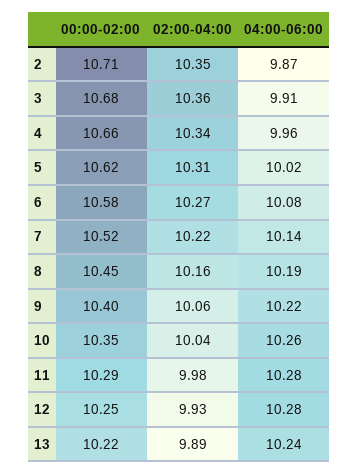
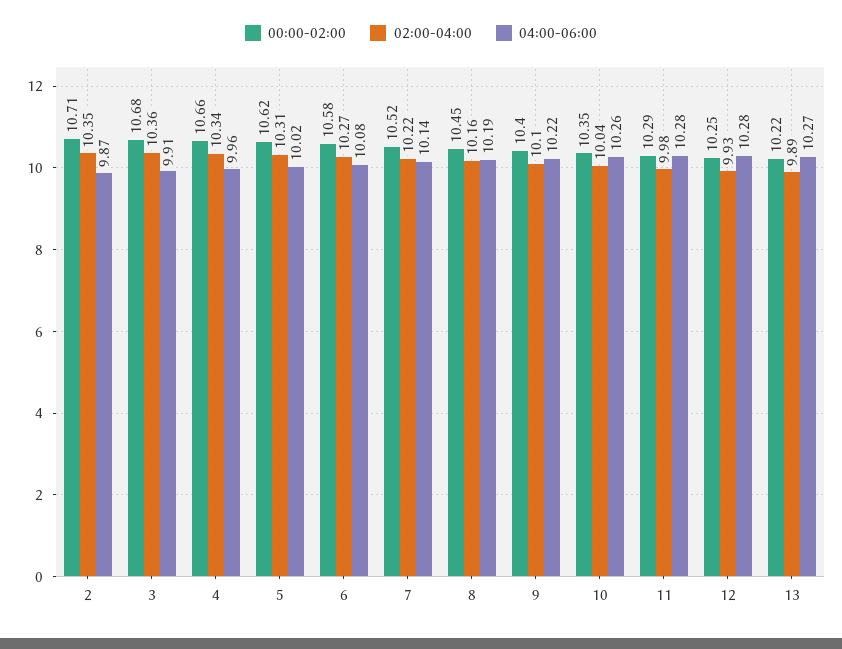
  {
    "00:00-02:00": {
      "2": 10.71,
      "3": 10.68,
      "4": 10.66,
      "5": 10.62,
      "6": 10.58,
      "7": 10.52,
      "8": 10.45,
      "9": 10.4,
      "10": 10.35,
      "11": 10.29,
      "12": 10.25,
      "13": 10.22
    },
    "02:00-04:00": {
      "2": 10.35,
      "3": 10.36,
      "4": 10.34,
      "5": 10.31,
      "6": 10.27,
      "7": 10.22,
      "8": 10.16,
-     "9": 10.06,
+     "9": 10.1,
      "10": 10.04,
      "11": 9.98,
      "12": 9.93,
      "13": 9.89
    },
    "04:00-06:00": {
      "2": 9.87,
      "3": 9.91,
      "4": 9.96,
      "5": 10.02,
      "6": 10.08,
      "7": 10.14,
      "8": 10.19,
      "9": 10.22,
      "10": 10.26,
      "11": 10.28,
      "12": 10.28,
-     "13": 10.24
+     "13": 10.27
    }
  }

